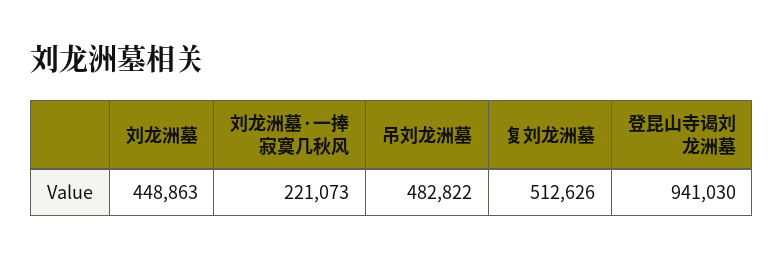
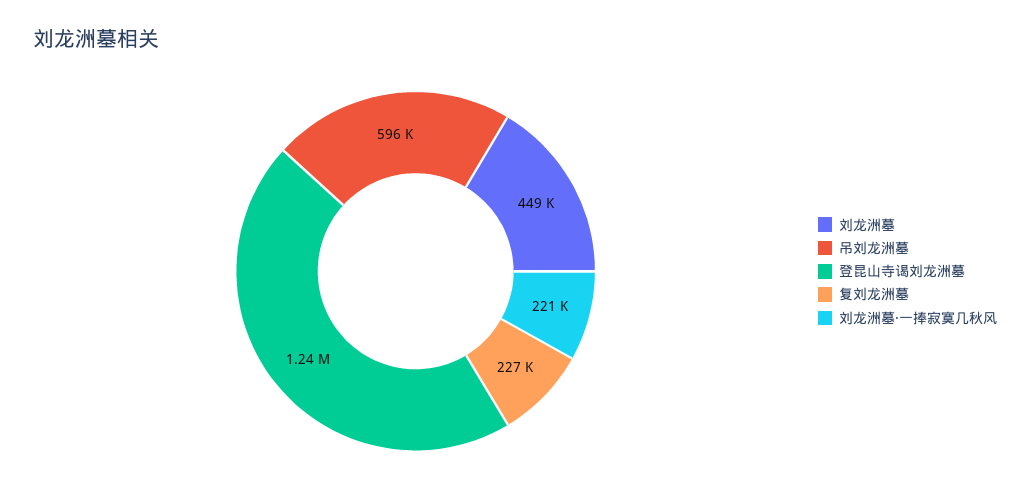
  {
    "刘龙洲墓": 448863,
    "刘龙洲墓·一捧寂寞几秋风": 221073,
-   "吊刘龙洲墓": 482822,
+   "吊刘龙洲墓": 596000,
-   "复刘龙洲墓": 512626,
+   "复刘龙洲墓": 227000,
-   "登昆山寺谒刘龙洲墓": 941030
+   "登昆山寺谒刘龙洲墓": 1240000
  }

